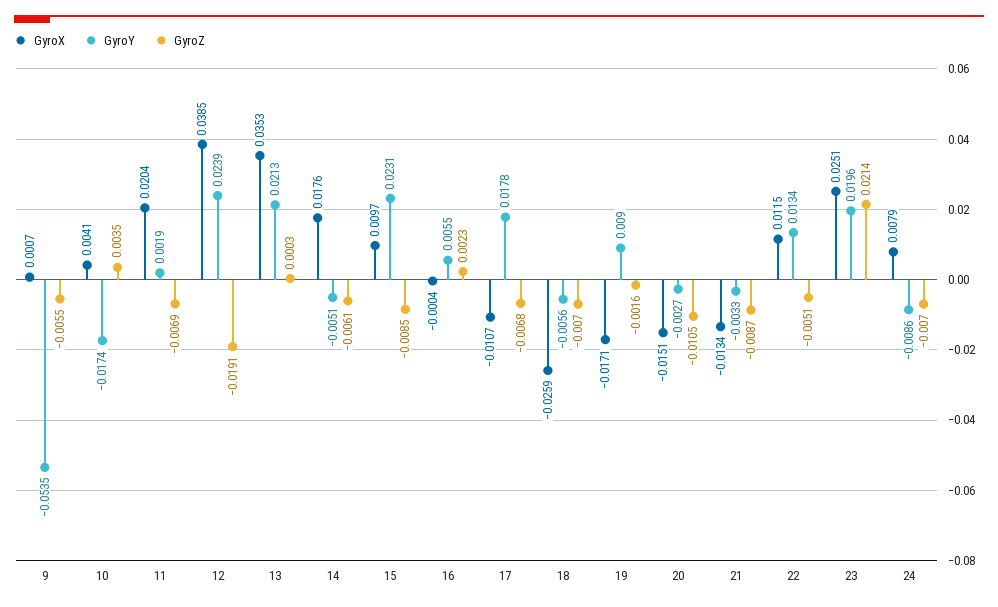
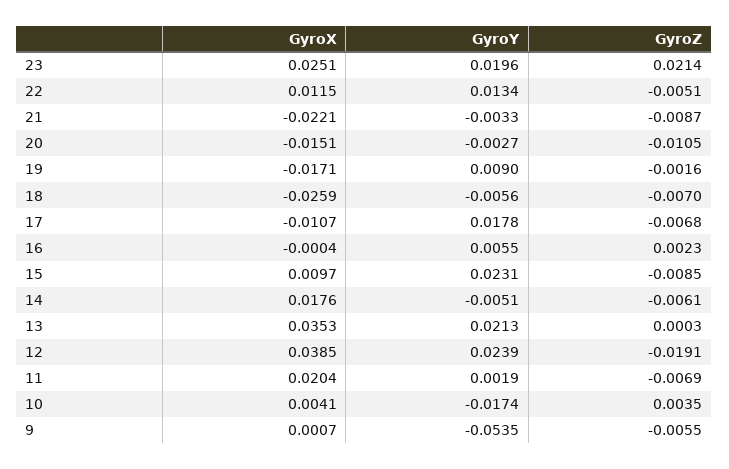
  {
    "GyroX": {
      "9": 0.0007,
      "10": 0.0041,
      "11": 0.0204,
      "12": 0.0385,
      "13": 0.0353,
      "14": 0.0176,
      "15": 0.0097,
      "16": -0.0004,
      "17": -0.0107,
      "18": -0.0259,
      "19": -0.0171,
      "20": -0.0151,
-     "21": -0.0134,
+     "21": -0.0221,
      "22": 0.0115,
-     "23": 0.0251,
+     "23": 0.0251
-     "24": 0.0079
    },
    "GyroY": {
      "9": -0.0535,
      "10": -0.0174,
      "11": 0.0019,
      "12": 0.0239,
      "13": 0.0213,
      "14": -0.0051,
      "15": 0.0231,
      "16": 0.0055,
      "17": 0.0178,
      "18": -0.0056,
      "19": 0.009,
      "20": -0.0027,
      "21": -0.0033,
      "22": 0.0134,
-     "23": 0.0196,
+     "23": 0.0196
-     "24": -0.0086
    },
    "GyroZ": {
      "9": -0.0055,
      "10": 0.0035,
      "11": -0.0069,
      "12": -0.0191,
      "13": 0.0003,
      "14": -0.0061,
      "15": -0.0085,
      "16": 0.0023,
      "17": -0.0068,
      "18": -0.007,
      "19": -0.0016,
      "20": -0.0105,
      "21": -0.0087,
      "22": -0.0051,
-     "23": 0.0214,
+     "23": 0.0214
-     "24": -0.007
    }
  }

